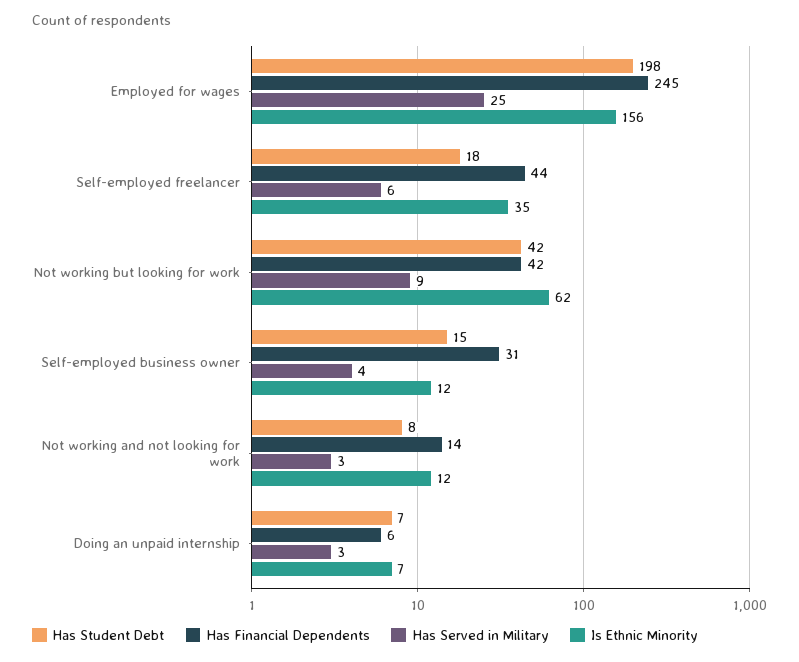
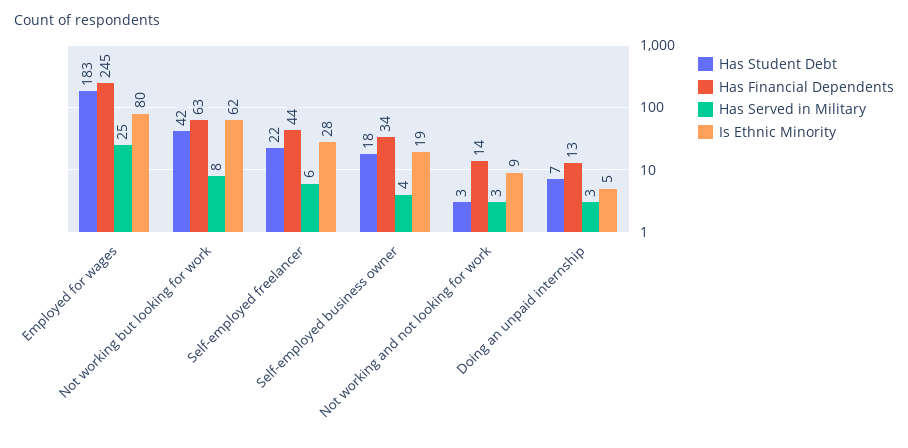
  {
    "Has Student Debt": {
-     "Employed for wages": 198,
+     "Employed for wages": 183,
-     "Self-employed freelancer": 18,
+     "Self-employed freelancer": 22,
      "Not working but looking for work": 42,
-     "Self-employed business owner": 15,
+     "Self-employed business owner": 18,
-     "Not working and not looking for work": 8,
+     "Not working and not looking for work": 3,
      "Doing an unpaid internship": 7
    },
    "Has Financial Dependents": {
      "Employed for wages": 245,
      "Self-employed freelancer": 44,
-     "Not working but looking for work": 42,
+     "Not working but looking for work": 63,
-     "Self-employed business owner": 31,
+     "Self-employed business owner": 34,
      "Not working and not looking for work": 14,
-     "Doing an unpaid internship": 6
+     "Doing an unpaid internship": 13
    },
    "Has Served in Military": {
      "Employed for wages": 25,
      "Self-employed freelancer": 6,
-     "Not working but looking for work": 9,
+     "Not working but looking for work": 8,
      "Self-employed business owner": 4,
      "Not working and not looking for work": 3,
      "Doing an unpaid internship": 3
    },
    "Is Ethnic Minority": {
-     "Employed for wages": 156,
+     "Employed for wages": 80,
-     "Self-employed freelancer": 35,
+     "Self-employed freelancer": 28,
      "Not working but looking for work": 62,
-     "Self-employed business owner": 12,
+     "Self-employed business owner": 19,
-     "Not working and not looking for work": 12,
+     "Not working and not looking for work": 9,
-     "Doing an unpaid internship": 7
+     "Doing an unpaid internship": 5
    }
  }

